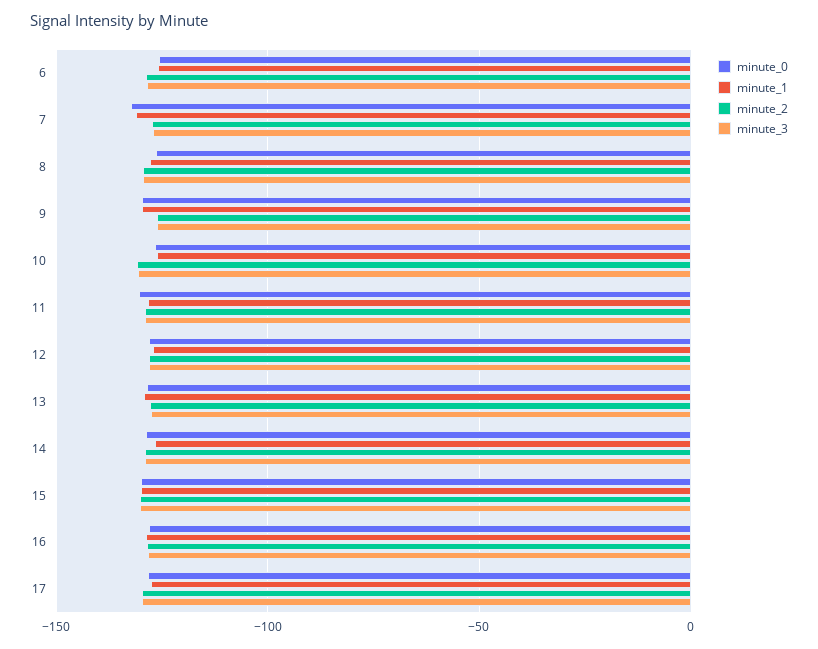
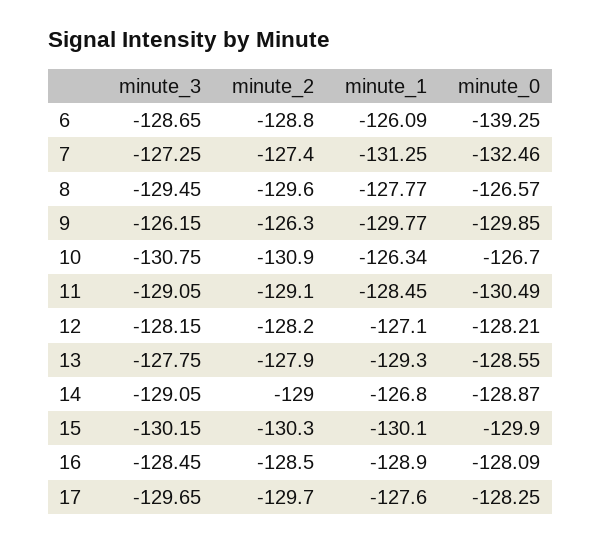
  {
    "minute_0": {
-     "6": -125,
+     "6": -139.25,
      "7": -132.46,
      "8": -126.57,
      "9": -129.85,
      "10": -126.7,
      "11": -130.49,
      "12": -128.21,
      "13": -128.55,
      "14": -128.87,
      "15": -129.9,
      "16": -128.09,
      "17": -128.25
    },
    "minute_1": {
      "6": -126.09,
      "7": -131.25,
      "8": -127.77,
      "9": -129.77,
      "10": -126.34,
      "11": -128.45,
      "12": -127.1,
      "13": -129.3,
      "14": -126.8,
      "15": -130.1,
      "16": -128.9,
      "17": -127.6
    },
    "minute_2": {
      "6": -128.8,
      "7": -127.4,
      "8": -129.6,
      "9": -126.3,
      "10": -130.9,
      "11": -129.1,
      "12": -128.2,
      "13": -127.9,
      "14": -129,
      "15": -130.3,
      "16": -128.5,
      "17": -129.7
    },
    "minute_3": {
      "6": -128.65,
      "7": -127.25,
      "8": -129.45,
      "9": -126.15,
      "10": -130.75,
      "11": -129.05,
      "12": -128.15,
      "13": -127.75,
      "14": -129.05,
      "15": -130.15,
      "16": -128.45,
      "17": -129.65
    }
  }

